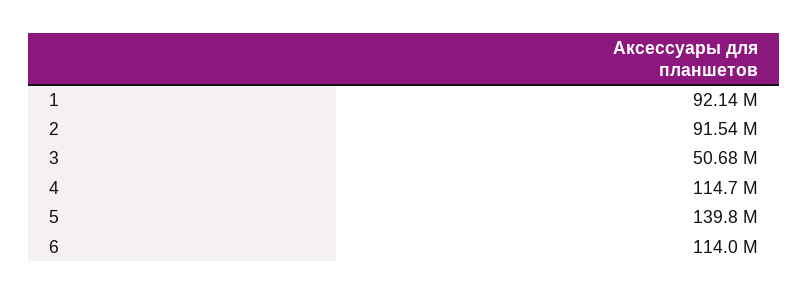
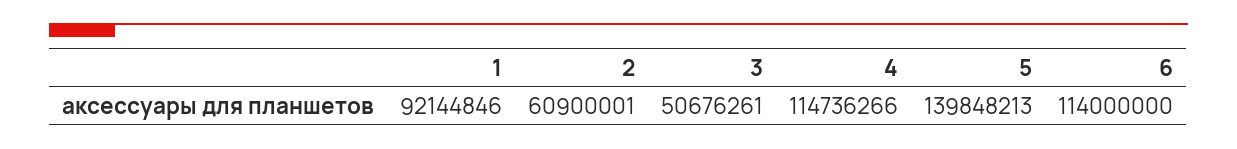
  {
    "1": 92144846,
-   "2": 91540000,
+   "2": 60900001,
    "3": 50676261,
    "4": 114736266,
    "5": 139848213,
    "6": 114000000
  }

